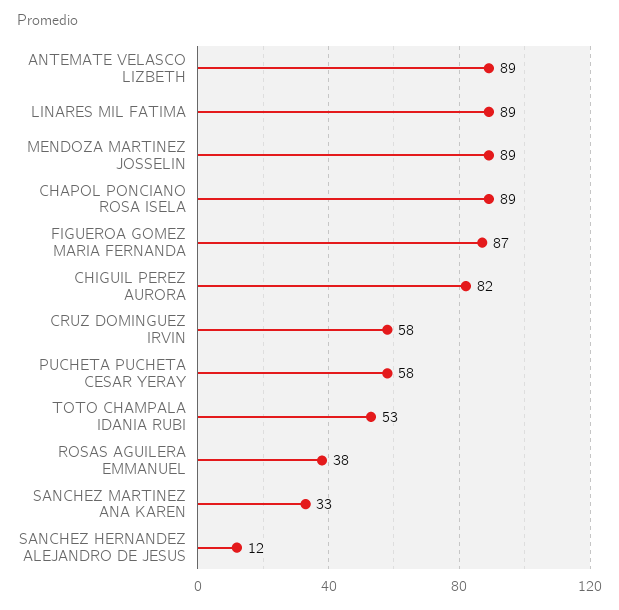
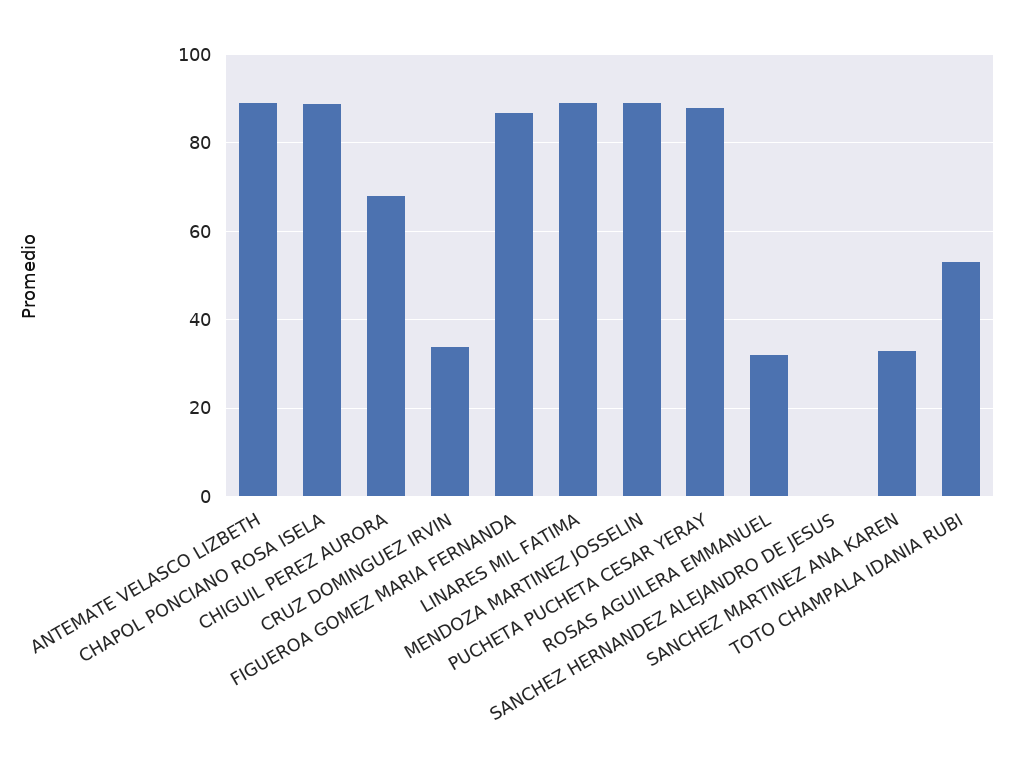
  {
    "ANTEMATE VELASCO LIZBETH": 89,
    "LINARES MIL FATIMA": 89,
    "MENDOZA MARTINEZ JOSSELIN": 89,
    "CHAPOL PONCIANO ROSA ISELA": 89,
    "FIGUEROA GOMEZ MARIA FERNANDA": 87,
-   "CHIGUIL PEREZ AURORA": 82,
+   "CHIGUIL PEREZ AURORA": 68,
-   "CRUZ DOMINGUEZ IRVIN": 58,
+   "CRUZ DOMINGUEZ IRVIN": 34,
-   "PUCHETA PUCHETA CESAR YERAY": 58,
+   "PUCHETA PUCHETA CESAR YERAY": 88,
    "TOTO CHAMPALA IDANIA RUBI": 53,
-   "ROSAS AGUILERA EMMANUEL": 38,
+   "ROSAS AGUILERA EMMANUEL": 32,
    "SANCHEZ MARTINEZ ANA KAREN": 33,
-   "SANCHEZ HERNANDEZ ALEJANDRO DE JESUS": 12
+   "SANCHEZ HERNANDEZ ALEJANDRO DE JESUS": 0
  }

